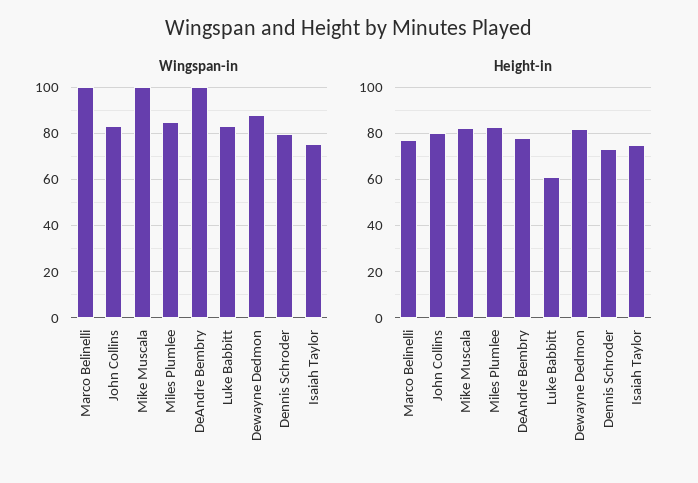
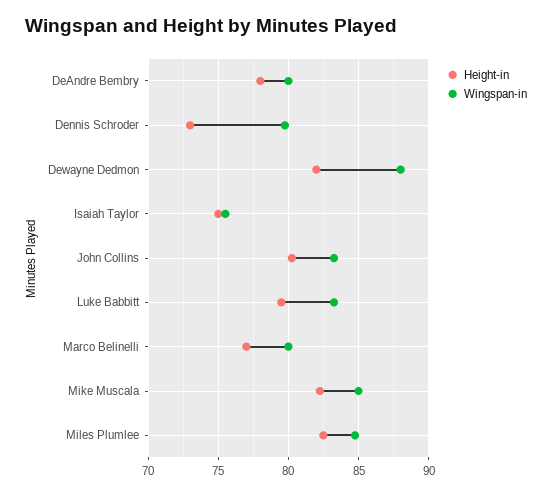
  {
    "Wingspan-in": {
-     "Marco Belinelli": 100,
+     "Marco Belinelli": 80,
      "John Collins": 83.5,
-     "Mike Muscala": 100,
+     "Mike Muscala": 85,
      "Miles Plumlee": 85,
-     "DeAndre Bembry": 100,
+     "DeAndre Bembry": 80,
      "Luke Babbitt": 83.5,
      "Dewayne Dedmon": 88,
      "Dennis Schroder": 80,
      "Isaiah Taylor": 75.5
    },
    "Height-in": {
      "Marco Belinelli": 77,
      "John Collins": 80.5,
      "Mike Muscala": 82.5,
      "Miles Plumlee": 82.5,
      "DeAndre Bembry": 78,
-     "Luke Babbitt": 60,
+     "Luke Babbitt": 79.5,
      "Dewayne Dedmon": 82,
      "Dennis Schroder": 73,
      "Isaiah Taylor": 75
    }
  }

